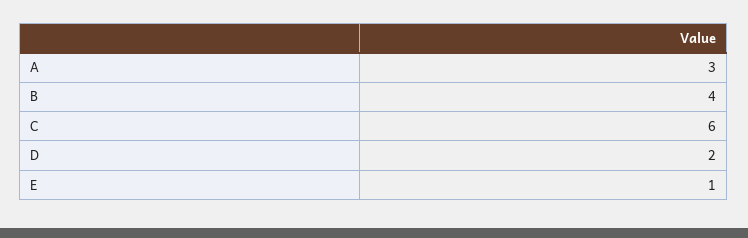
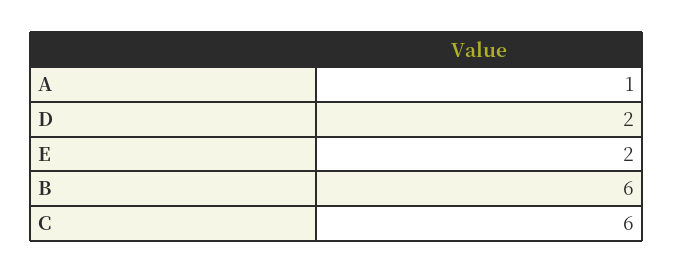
  {
-   "A": 3,
+   "A": 1,
-   "B": 4,
+   "B": 6,
    "C": 6,
    "D": 2,
-   "E": 1
+   "E": 2
  }

